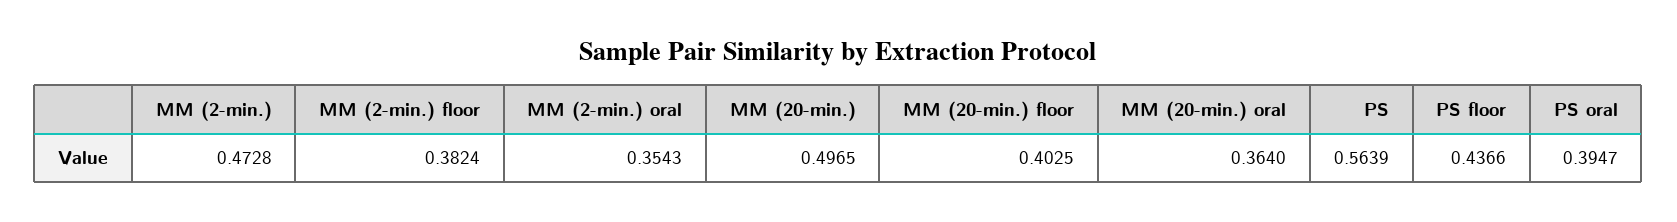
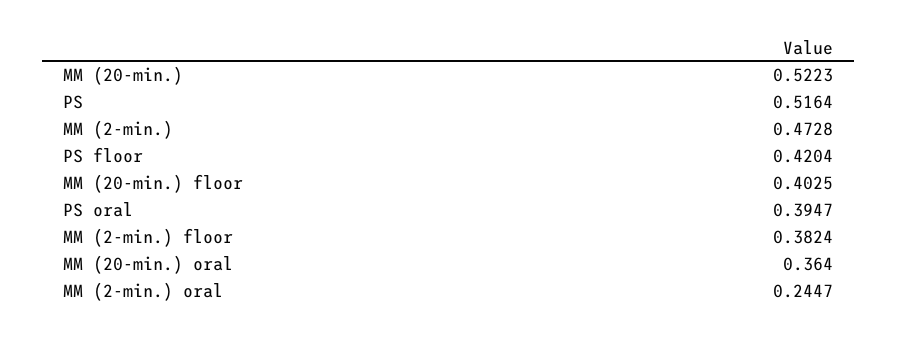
  {
    "MM (2-min.)": 0.4728,
    "MM (2-min.) floor": 0.3824,
-   "MM (2-min.) oral": 0.3543,
+   "MM (2-min.) oral": 0.2447,
-   "MM (20-min.)": 0.4965,
+   "MM (20-min.)": 0.5223,
    "MM (20-min.) floor": 0.4025,
    "MM (20-min.) oral": 0.364,
-   "PS": 0.5639,
+   "PS": 0.5164,
-   "PS floor": 0.4366,
+   "PS floor": 0.4204,
    "PS oral": 0.3947
  }

